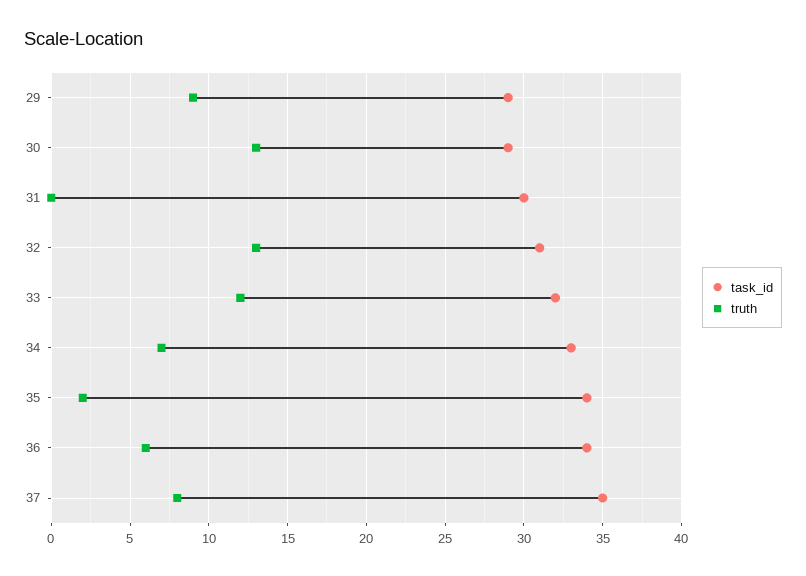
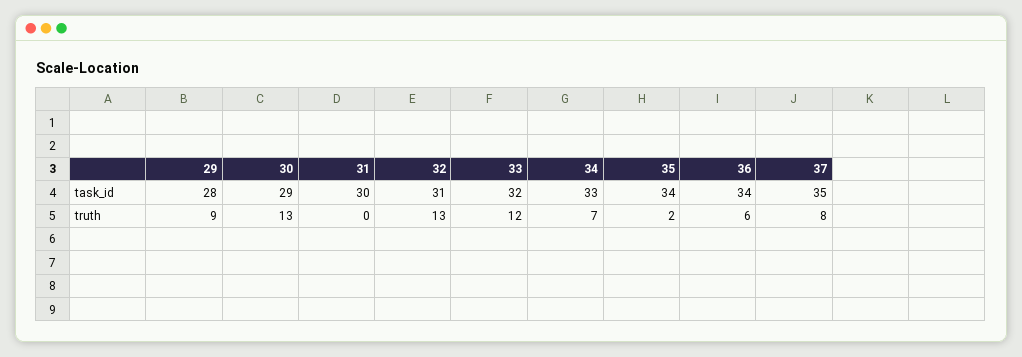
  {
    "task_id": {
-     "29": 29,
+     "29": 28,
      "30": 29,
      "31": 30,
      "32": 31,
      "33": 32,
      "34": 33,
      "35": 34,
      "36": 34,
      "37": 35
    },
    "truth": {
      "29": 9,
      "30": 13,
      "31": 0,
      "32": 13,
      "33": 12,
      "34": 7,
      "35": 2,
      "36": 6,
      "37": 8
    }
  }

